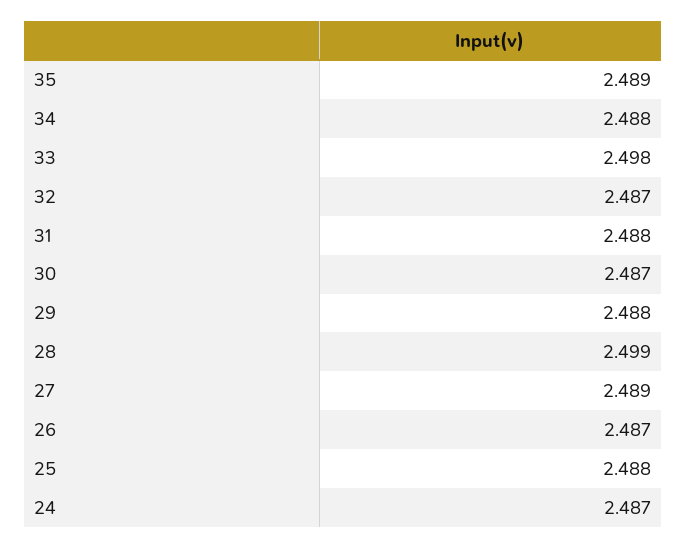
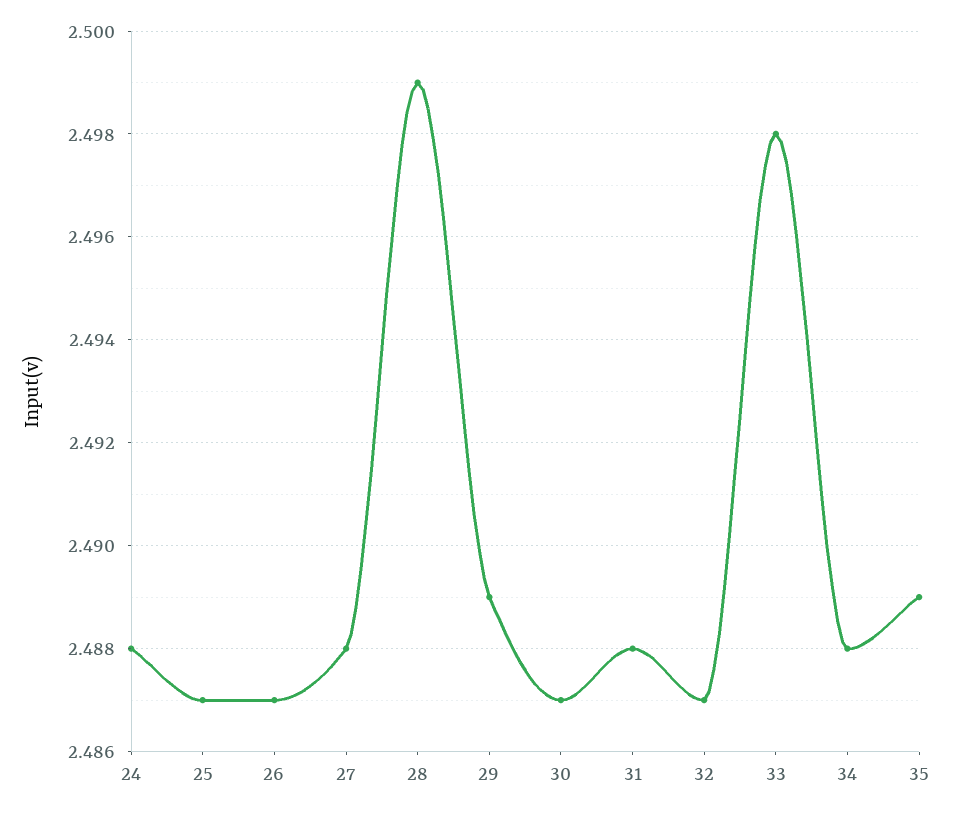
  {
    "35": 2.489,
    "34": 2.488,
    "33": 2.498,
    "32": 2.487,
    "31": 2.488,
    "30": 2.487,
-   "29": 2.488,
+   "29": 2.489,
    "28": 2.499,
-   "27": 2.489,
+   "27": 2.488,
    "26": 2.487,
-   "25": 2.488,
+   "25": 2.487,
-   "24": 2.487
+   "24": 2.488
  }

